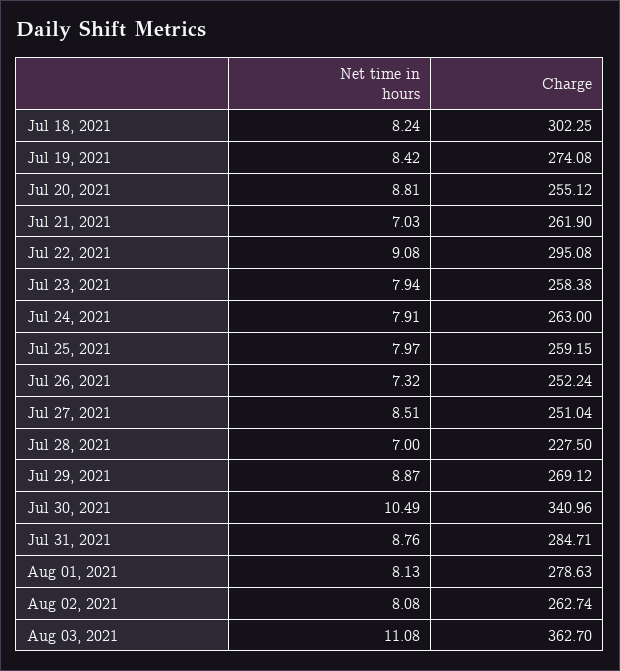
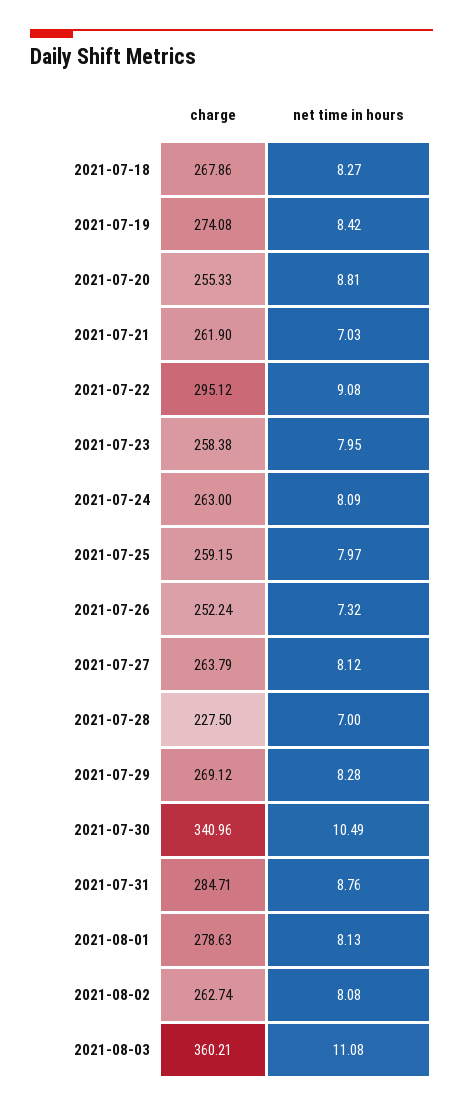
  {
    "Net time in hours": {
-     "Jul 18, 2021": 8.24,
+     "Jul 18, 2021": 8.27,
      "Jul 19, 2021": 8.42,
      "Jul 20, 2021": 8.81,
      "Jul 21, 2021": 7.03,
      "Jul 22, 2021": 9.08,
-     "Jul 23, 2021": 7.94,
+     "Jul 23, 2021": 7.95,
-     "Jul 24, 2021": 7.91,
+     "Jul 24, 2021": 8.09,
      "Jul 25, 2021": 7.97,
      "Jul 26, 2021": 7.32,
-     "Jul 27, 2021": 8.51,
+     "Jul 27, 2021": 8.12,
      "Jul 28, 2021": 7,
-     "Jul 29, 2021": 8.87,
+     "Jul 29, 2021": 8.28,
      "Jul 30, 2021": 10.49,
      "Jul 31, 2021": 8.76,
      "Aug 01, 2021": 8.13,
      "Aug 02, 2021": 8.08,
      "Aug 03, 2021": 11.08
    },
    "Charge": {
-     "Jul 18, 2021": 302.25,
+     "Jul 18, 2021": 267.86,
      "Jul 19, 2021": 274.08,
-     "Jul 20, 2021": 255.12,
+     "Jul 20, 2021": 255.33,
      "Jul 21, 2021": 261.9,
-     "Jul 22, 2021": 295.08,
+     "Jul 22, 2021": 295.12,
      "Jul 23, 2021": 258.38,
      "Jul 24, 2021": 263,
      "Jul 25, 2021": 259.15,
      "Jul 26, 2021": 252.24,
-     "Jul 27, 2021": 251.04,
+     "Jul 27, 2021": 263.79,
      "Jul 28, 2021": 227.5,
      "Jul 29, 2021": 269.12,
      "Jul 30, 2021": 340.96,
      "Jul 31, 2021": 284.71,
      "Aug 01, 2021": 278.63,
      "Aug 02, 2021": 262.74,
-     "Aug 03, 2021": 362.7
+     "Aug 03, 2021": 360.21
    }
  }

